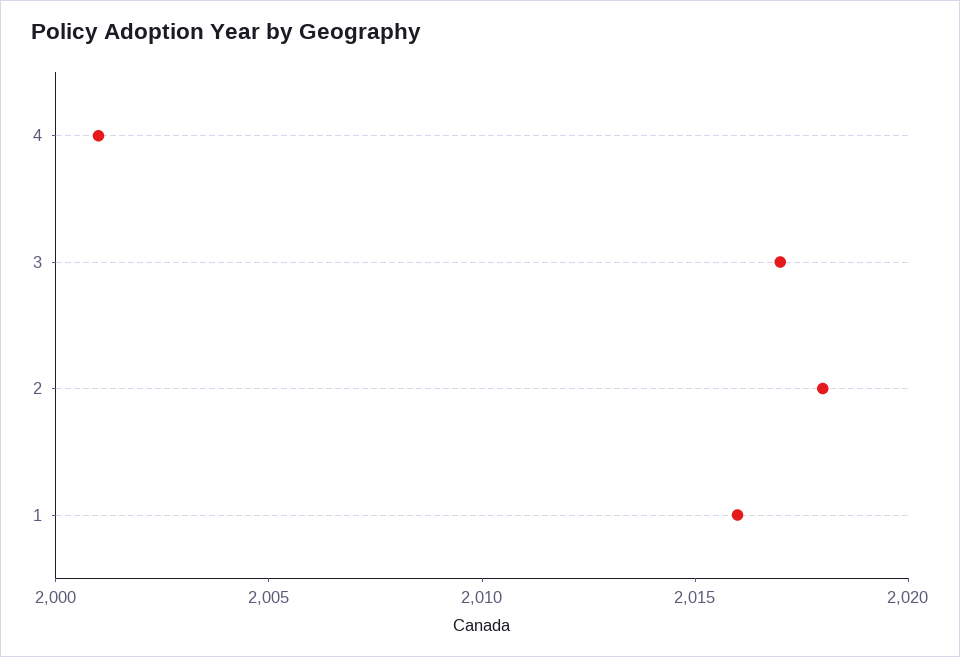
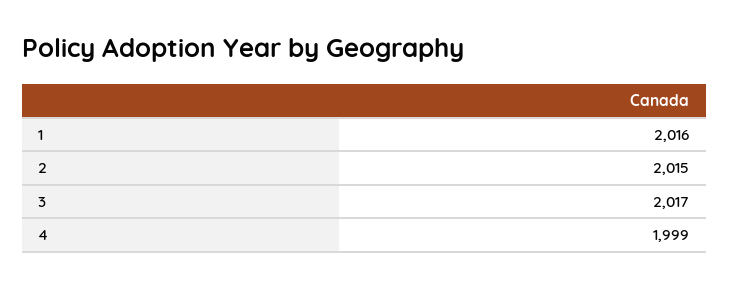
  {
-   "4": 2001,
+   "4": 1999,
    "3": 2017,
-   "2": 2018,
+   "2": 2015,
    "1": 2016
  }

